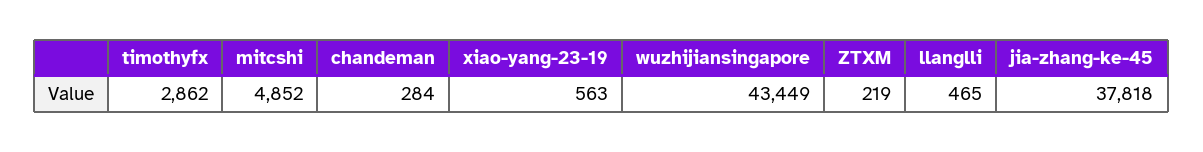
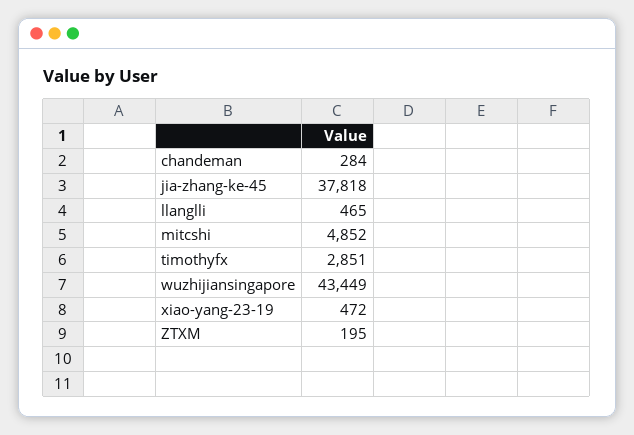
  {
-   "timothyfx": 2862,
+   "timothyfx": 2851,
    "mitcshi": 4852,
    "chandeman": 284,
-   "xiao-yang-23-19": 563,
+   "xiao-yang-23-19": 472,
    "wuzhijiansingapore": 43449,
-   "ZTXM": 219,
+   "ZTXM": 195,
    "llanglli": 465,
    "jia-zhang-ke-45": 37818
  }

